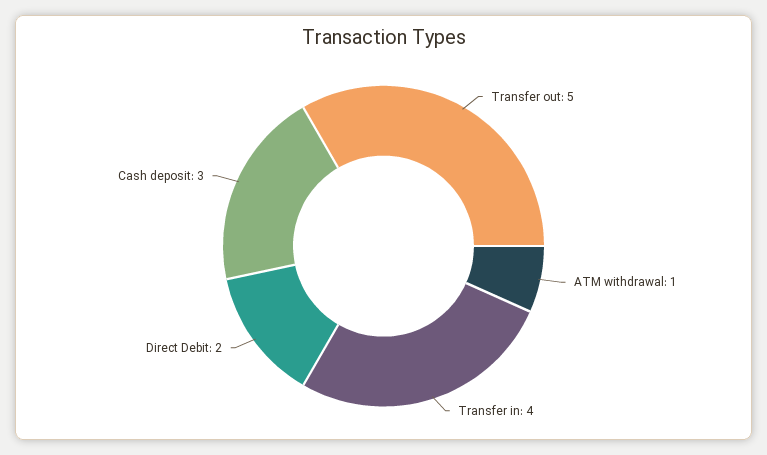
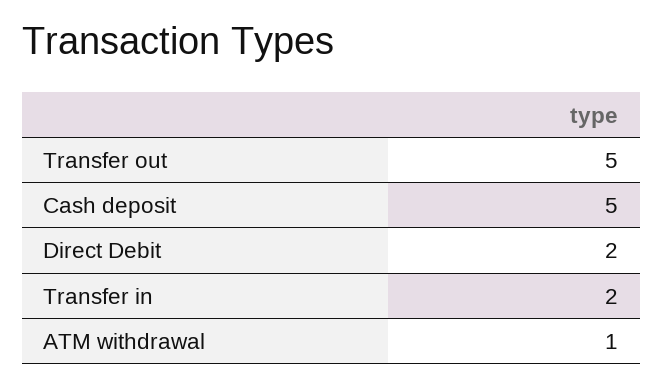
  {
    "Transfer out": 5,
    "ATM withdrawal": 1,
-   "Transfer in": 4,
+   "Transfer in": 2,
    "Direct Debit": 2,
-   "Cash deposit": 3
+   "Cash deposit": 5
  }

